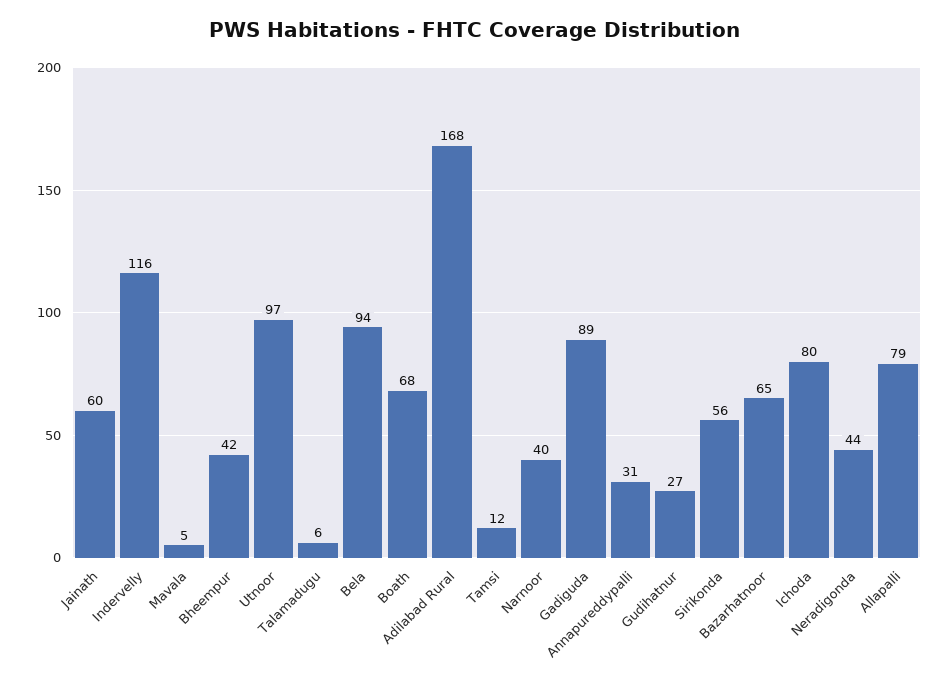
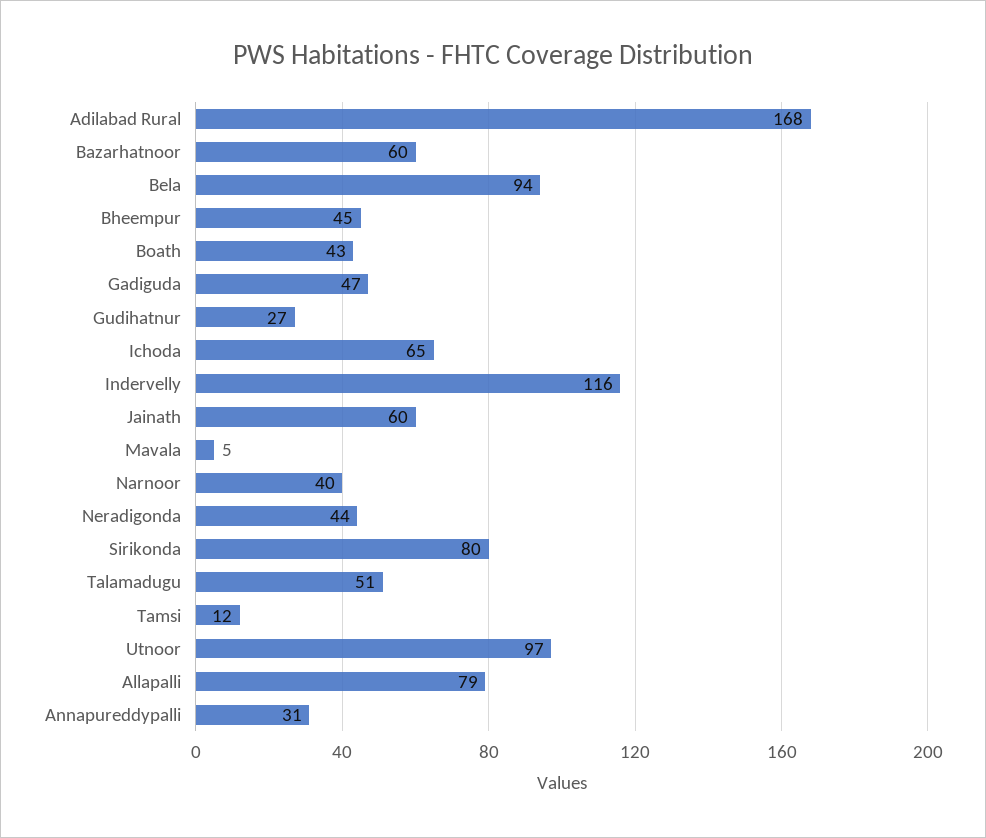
  {
    "Jainath": 60,
    "Indervelly": 116,
    "Mavala": 5,
-   "Bheempur": 42,
+   "Bheempur": 45,
    "Utnoor": 97,
-   "Talamadugu": 6,
+   "Talamadugu": 51,
    "Bela": 94,
-   "Boath": 68,
+   "Boath": 43,
    "Adilabad Rural": 168,
    "Tamsi": 12,
    "Narnoor": 40,
-   "Gadiguda": 89,
+   "Gadiguda": 47,
    "Annapureddypalli": 31,
    "Gudihatnur": 27,
-   "Sirikonda": 56,
+   "Sirikonda": 80,
-   "Bazarhatnoor": 65,
+   "Bazarhatnoor": 60,
-   "Ichoda": 80,
+   "Ichoda": 65,
    "Neradigonda": 44,
    "Allapalli": 79
  }

